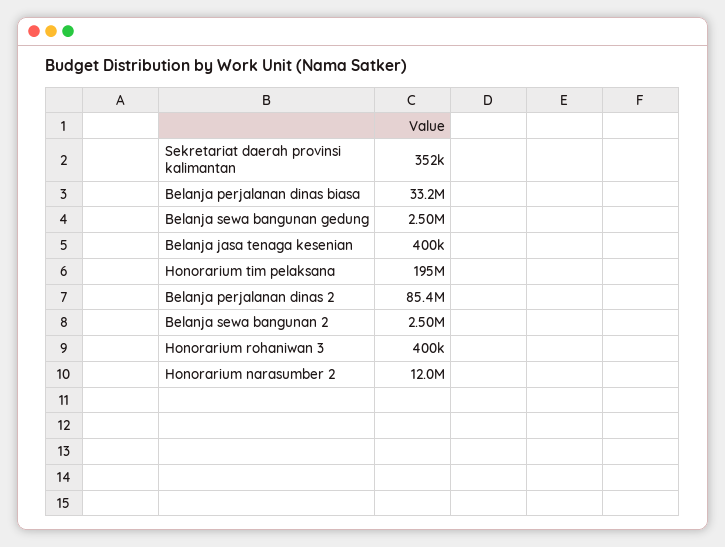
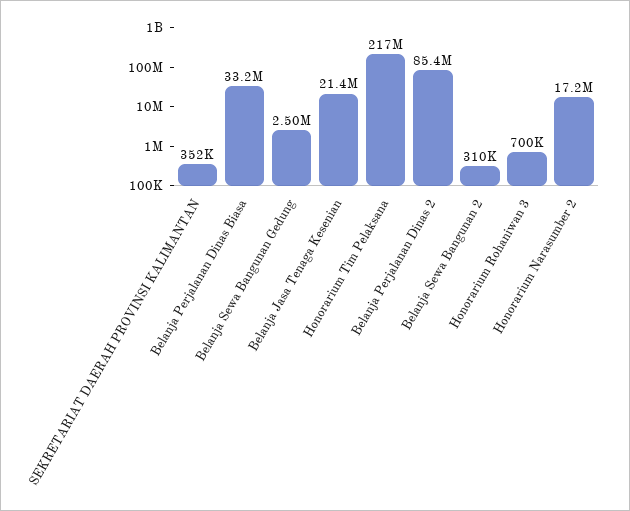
  {
    "Sekretariat daerah provinsi kalimantan": 352000,
    "Belanja perjalanan dinas biasa": 33200000,
    "Belanja sewa bangunan gedung": 2500000,
-   "Belanja jasa tenaga kesenian": 400000,
+   "Belanja jasa tenaga kesenian": 21400000,
-   "Honorarium tim pelaksana": 195000000,
+   "Honorarium tim pelaksana": 217000000,
    "Belanja perjalanan dinas 2": 85400000,
-   "Belanja sewa bangunan 2": 2500000,
+   "Belanja sewa bangunan 2": 310000,
-   "Honorarium rohaniwan 3": 400000,
+   "Honorarium rohaniwan 3": 700000,
-   "Honorarium narasumber 2": 12000000
+   "Honorarium narasumber 2": 17200000
  }

